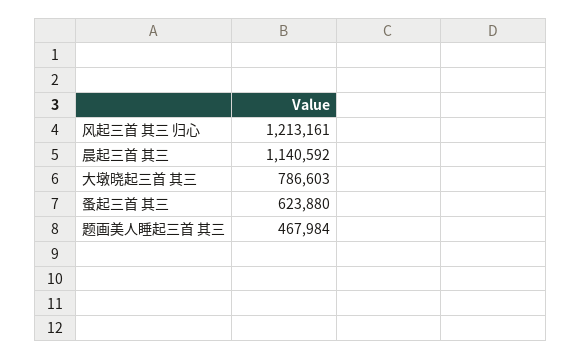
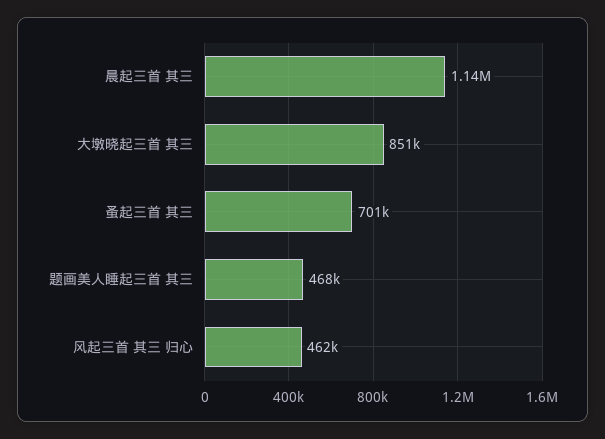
  {
-   "风起三首 其三 归心": 1213161,
+   "风起三首 其三 归心": 462000,
    "晨起三首 其三": 1140592,
-   "大墩晓起三首 其三": 786603,
+   "大墩晓起三首 其三": 851000,
-   "蚤起三首 其三": 623880,
+   "蚤起三首 其三": 701000,
    "题画美人睡起三首 其三": 467984
  }

